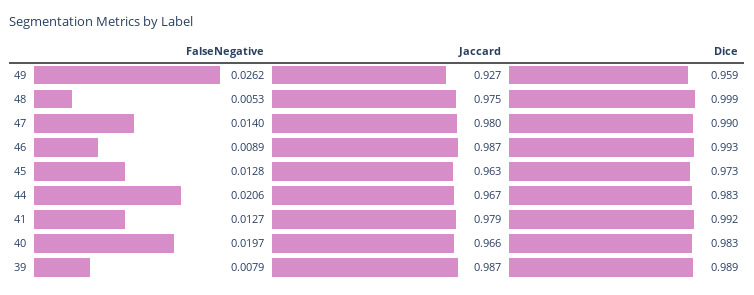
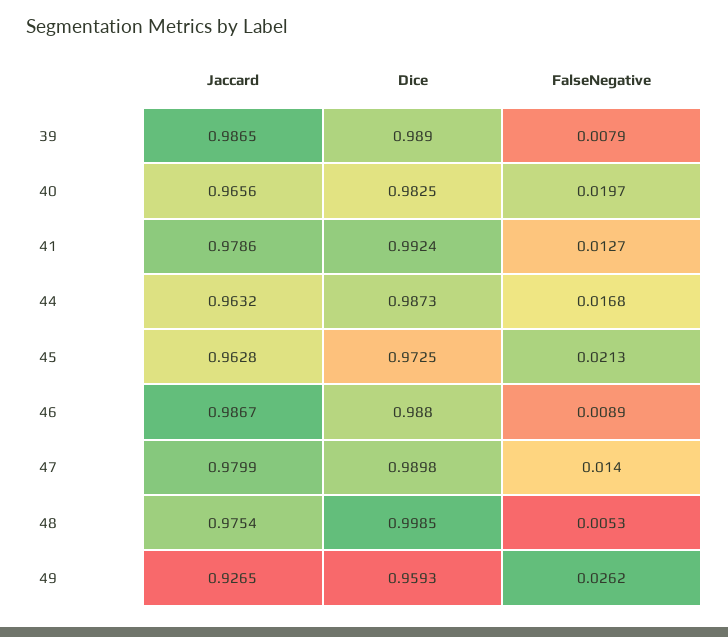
  {
    "FalseNegative": {
      "49": 0.0262,
      "48": 0.0053,
      "47": 0.014,
      "46": 0.0089,
-     "45": 0.0128,
+     "45": 0.0213,
-     "44": 0.0206,
+     "44": 0.0168,
      "41": 0.0127,
      "40": 0.0197,
      "39": 0.0079
    },
    "Jaccard": {
      "49": 0.9265,
      "48": 0.9754,
      "47": 0.9799,
      "46": 0.9867,
      "45": 0.9628,
-     "44": 0.967,
+     "44": 0.9632,
      "41": 0.9786,
      "40": 0.9656,
      "39": 0.9865
    },
    "Dice": {
      "49": 0.9593,
      "48": 0.9985,
      "47": 0.9898,
-     "46": 0.993,
+     "46": 0.988,
      "45": 0.9725,
-     "44": 0.983,
+     "44": 0.9873,
      "41": 0.9924,
      "40": 0.9825,
      "39": 0.989
    }
  }

